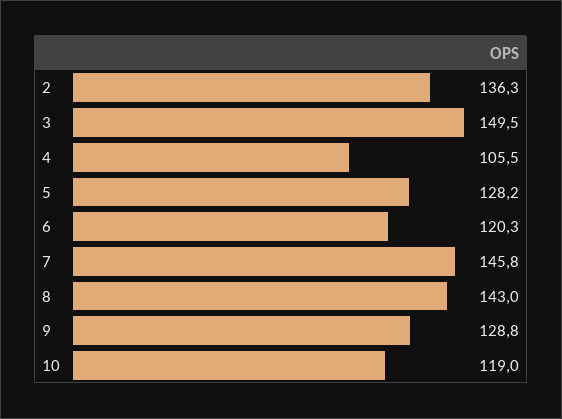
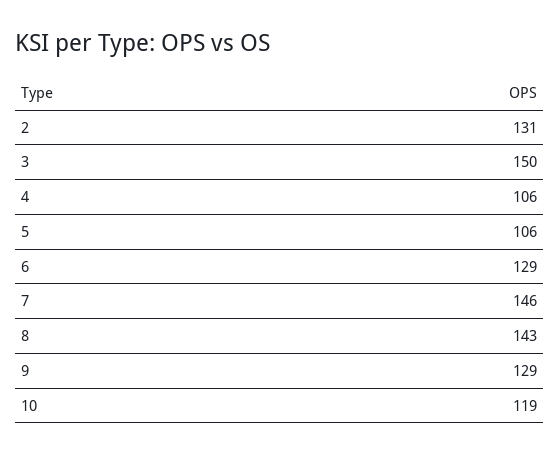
  {
-   "2": 136.3,
+   "2": 131,
    "3": 149.5,
    "4": 105.5,
-   "5": 128.2,
+   "5": 106,
-   "6": 120.3,
+   "6": 129,
    "7": 145.8,
    "8": 143,
    "9": 128.8,
    "10": 119
  }

